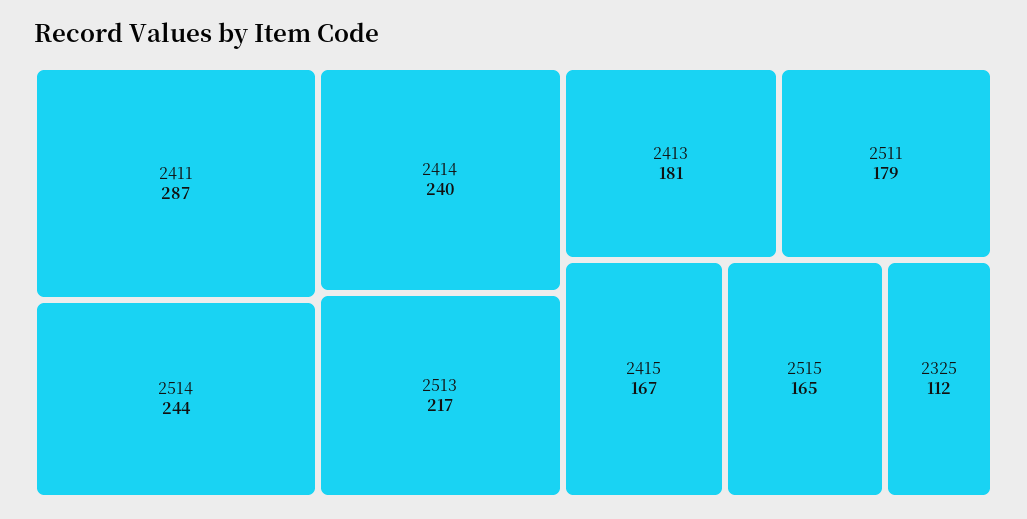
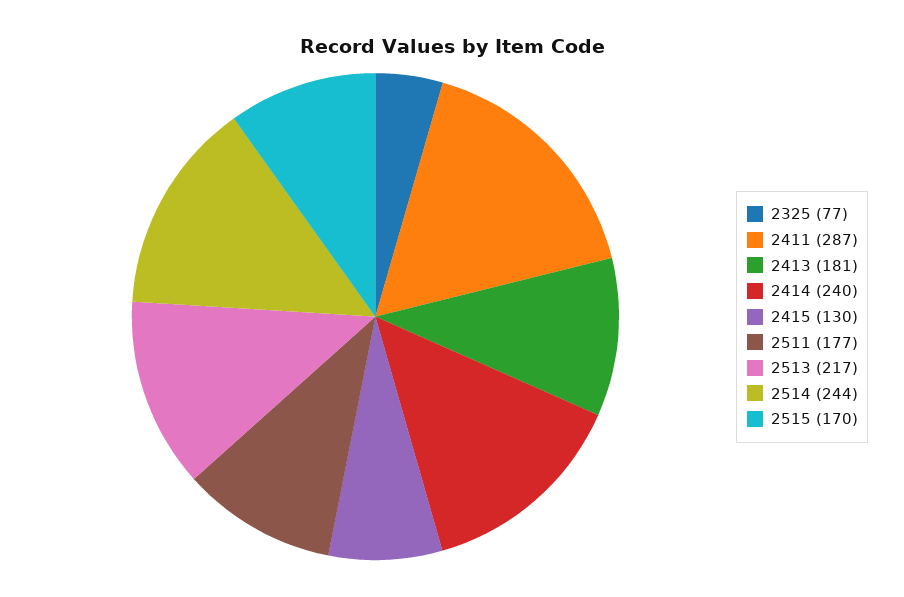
  {
    "2411": 287,
    "2514": 244,
    "2414": 240,
    "2513": 217,
    "2413": 181,
-   "2511": 179,
+   "2511": 177,
-   "2415": 167,
+   "2415": 130,
-   "2515": 165,
+   "2515": 170,
-   "2325": 112
+   "2325": 77
  }

